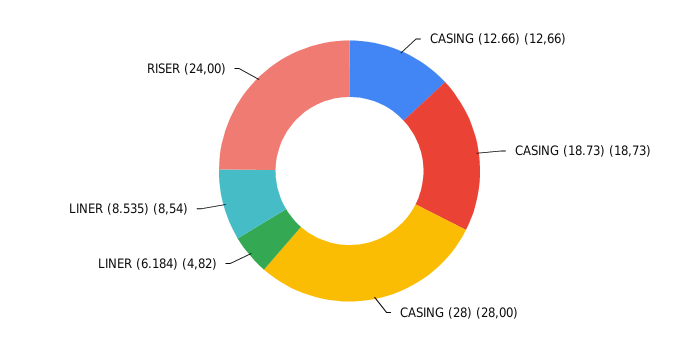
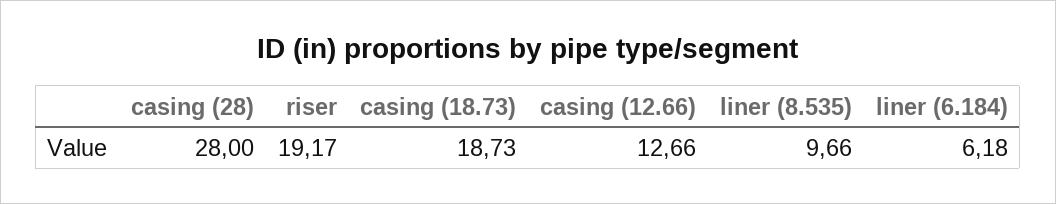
  {
    "CASING (12.66)": 12.66,
    "CASING (18.73)": 18.73,
    "CASING (28)": 28,
-   "LINER (6.184)": 4.82,
+   "LINER (6.184)": 6.18,
-   "LINER (8.535)": 8.54,
+   "LINER (8.535)": 9.66,
-   "RISER": 24
+   "RISER": 19.17
  }

